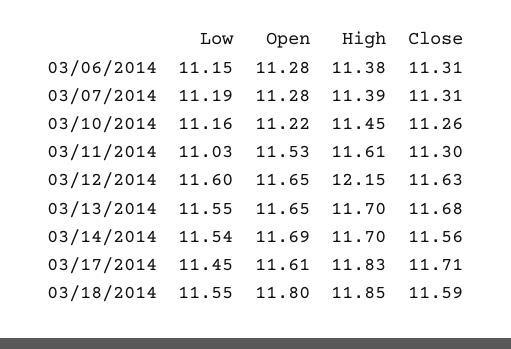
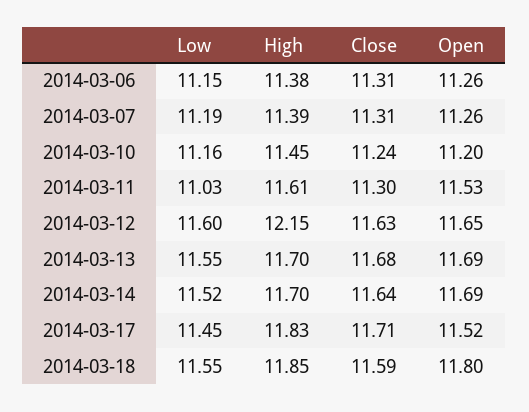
  {
    "Low": {
      "03/06/2014": 11.15,
      "03/07/2014": 11.19,
      "03/10/2014": 11.16,
      "03/11/2014": 11.03,
      "03/12/2014": 11.6,
      "03/13/2014": 11.55,
-     "03/14/2014": 11.54,
+     "03/14/2014": 11.52,
      "03/17/2014": 11.45,
      "03/18/2014": 11.55
    },
    "Open": {
-     "03/06/2014": 11.28,
+     "03/06/2014": 11.26,
-     "03/07/2014": 11.28,
+     "03/07/2014": 11.26,
-     "03/10/2014": 11.22,
+     "03/10/2014": 11.2,
      "03/11/2014": 11.53,
      "03/12/2014": 11.65,
-     "03/13/2014": 11.65,
+     "03/13/2014": 11.69,
      "03/14/2014": 11.69,
-     "03/17/2014": 11.61,
+     "03/17/2014": 11.52,
      "03/18/2014": 11.8
    },
    "High": {
      "03/06/2014": 11.38,
      "03/07/2014": 11.39,
      "03/10/2014": 11.45,
      "03/11/2014": 11.61,
      "03/12/2014": 12.15,
      "03/13/2014": 11.7,
      "03/14/2014": 11.7,
      "03/17/2014": 11.83,
      "03/18/2014": 11.85
    },
    "Close": {
      "03/06/2014": 11.31,
      "03/07/2014": 11.31,
-     "03/10/2014": 11.26,
+     "03/10/2014": 11.24,
      "03/11/2014": 11.3,
      "03/12/2014": 11.63,
      "03/13/2014": 11.68,
-     "03/14/2014": 11.56,
+     "03/14/2014": 11.64,
      "03/17/2014": 11.71,
      "03/18/2014": 11.59
    }
  }

